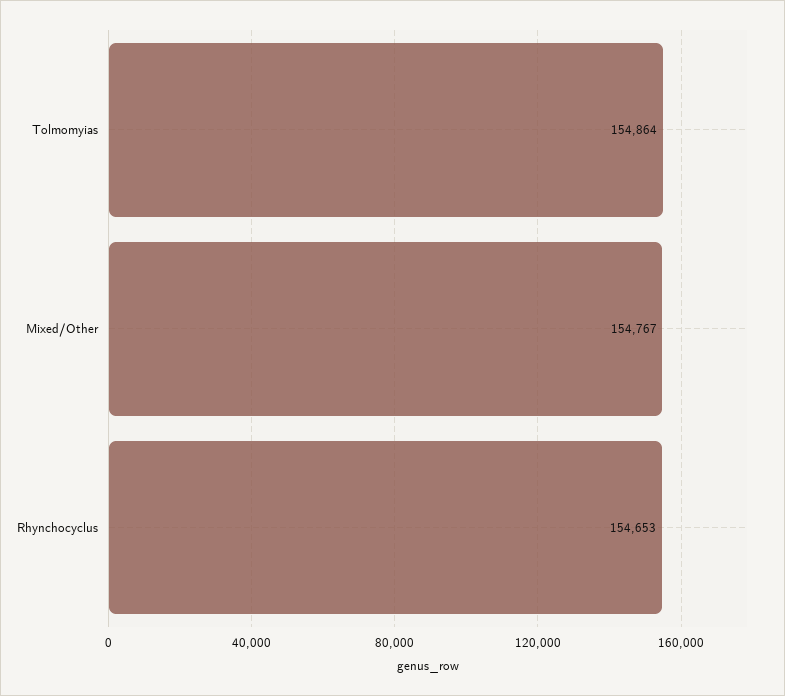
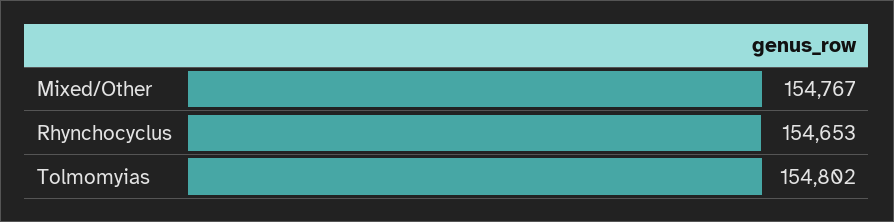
  {
-   "Tolmomyias": 154864,
+   "Tolmomyias": 154802,
    "Mixed/Other": 154767,
    "Rhynchocyclus": 154653
  }

